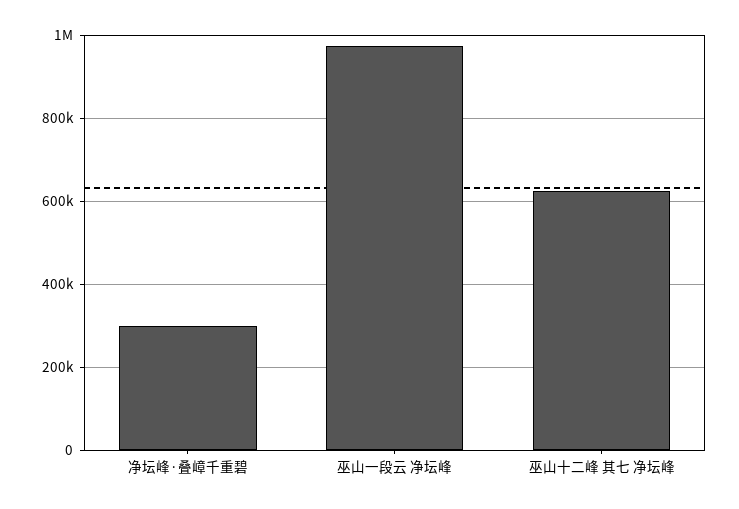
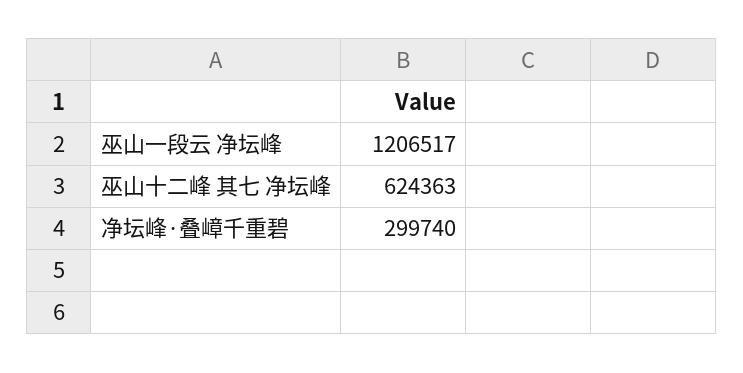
  {
    "净坛峰·叠嶂千重碧": 299740,
-   "巫山一段云 净坛峰": 980000,
+   "巫山一段云 净坛峰": 1206517,
    "巫山十二峰 其七 净坛峰": 624363
  }

